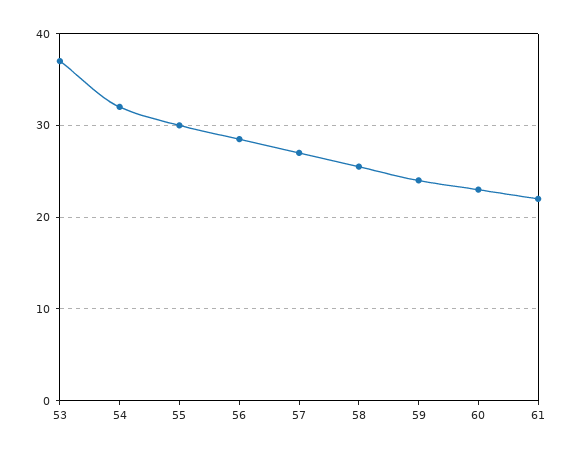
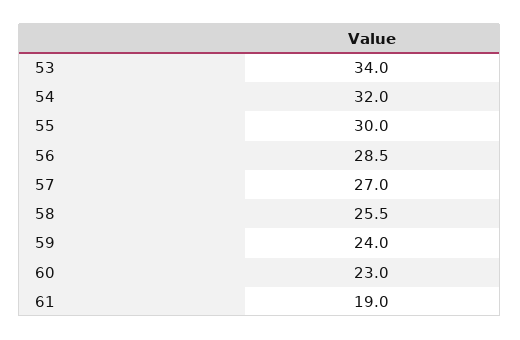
  {
-   "53": 37,
+   "53": 34,
    "54": 32,
    "55": 30,
    "56": 28.5,
    "57": 27,
    "58": 25.5,
    "59": 24,
    "60": 23,
-   "61": 22
+   "61": 19
  }

